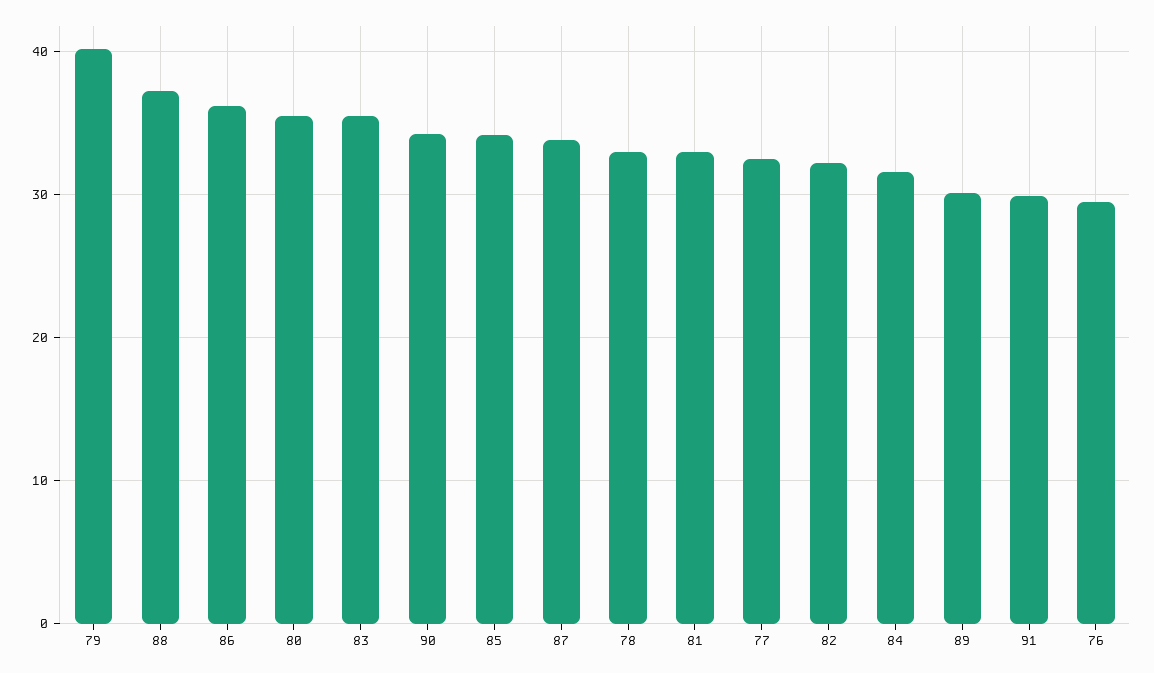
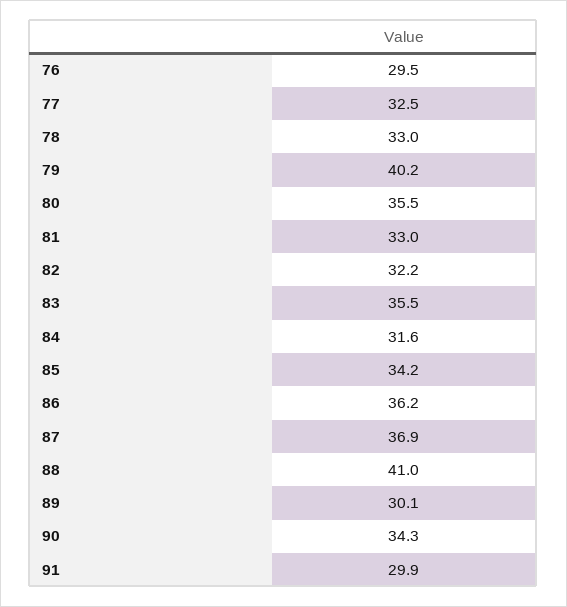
  {
    "79": 40.2,
-   "88": 37,
+   "88": 41,
    "86": 36.2,
    "80": 35.5,
    "83": 35.5,
    "90": 34.3,
    "85": 34.2,
-   "87": 34,
+   "87": 36.9,
    "78": 33,
    "81": 33,
    "77": 32.5,
    "82": 32.2,
    "84": 31.6,
    "89": 30.1,
    "91": 29.9,
    "76": 29.5
  }

